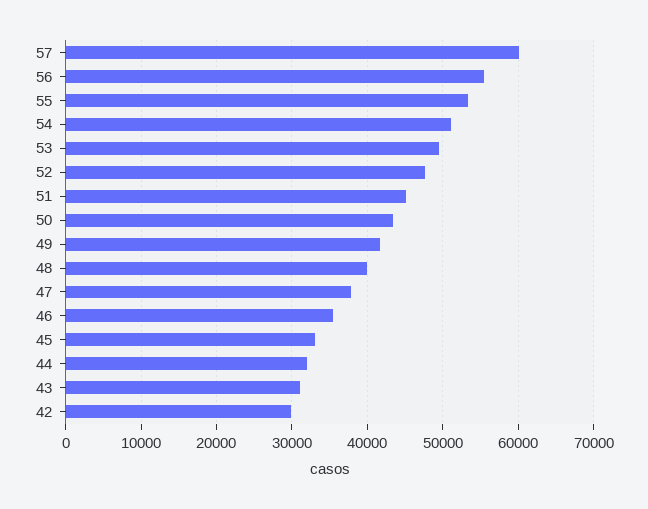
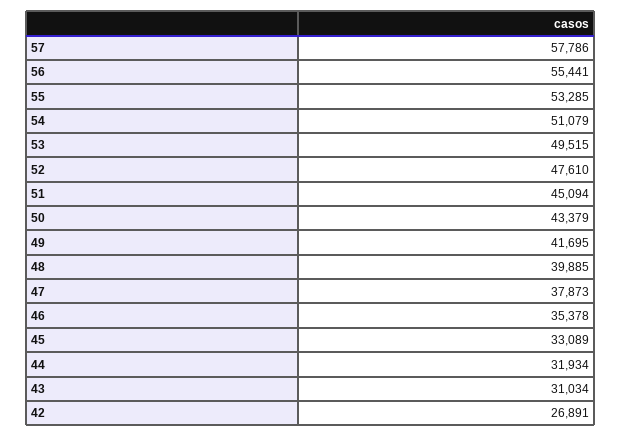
  {
-   "57": 60000,
+   "57": 57786,
    "56": 55441,
    "55": 53285,
    "54": 51079,
    "53": 49515,
    "52": 47610,
    "51": 45094,
    "50": 43379,
    "49": 41695,
    "48": 39885,
    "47": 37873,
    "46": 35378,
    "45": 33089,
    "44": 31934,
    "43": 31034,
-   "42": 30000
+   "42": 26891
  }

